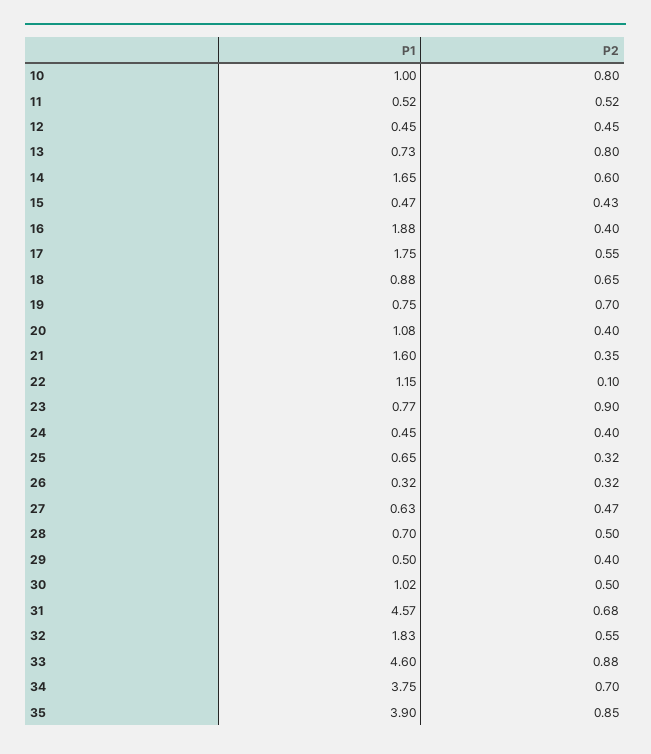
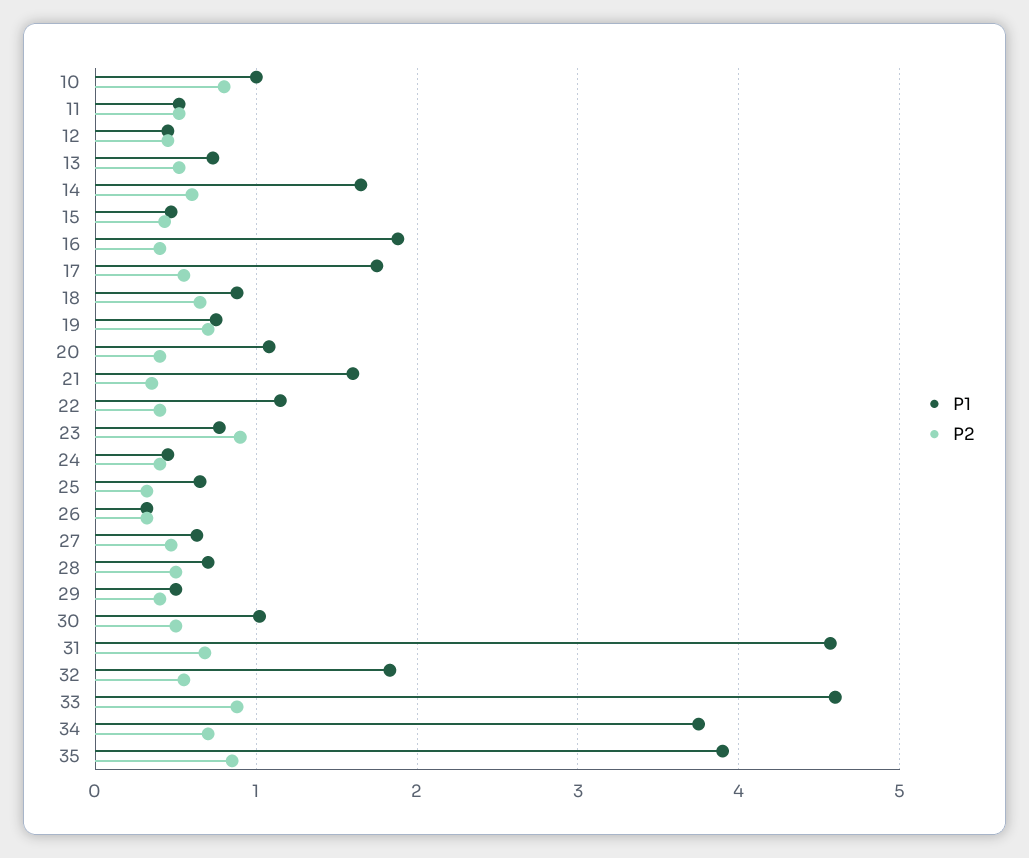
  {
    "P1": {
      "10": 1,
      "11": 0.52,
      "12": 0.45,
      "13": 0.73,
      "14": 1.65,
      "15": 0.47,
      "16": 1.88,
      "17": 1.75,
      "18": 0.88,
      "19": 0.75,
      "20": 1.08,
      "21": 1.6,
      "22": 1.15,
      "23": 0.77,
      "24": 0.45,
      "25": 0.65,
      "26": 0.32,
      "27": 0.63,
      "28": 0.7,
      "29": 0.5,
      "30": 1.02,
      "31": 4.57,
      "32": 1.83,
      "33": 4.6,
      "34": 3.75,
      "35": 3.9
    },
    "P2": {
      "10": 0.8,
      "11": 0.52,
      "12": 0.45,
-     "13": 0.8,
+     "13": 0.5,
      "14": 0.6,
      "15": 0.43,
      "16": 0.4,
      "17": 0.55,
      "18": 0.65,
      "19": 0.7,
      "20": 0.4,
      "21": 0.35,
-     "22": 0.1,
+     "22": 0.4,
      "23": 0.9,
      "24": 0.4,
      "25": 0.32,
      "26": 0.32,
      "27": 0.47,
      "28": 0.5,
      "29": 0.4,
      "30": 0.5,
      "31": 0.68,
      "32": 0.55,
      "33": 0.88,
      "34": 0.7,
      "35": 0.85
    }
  }

